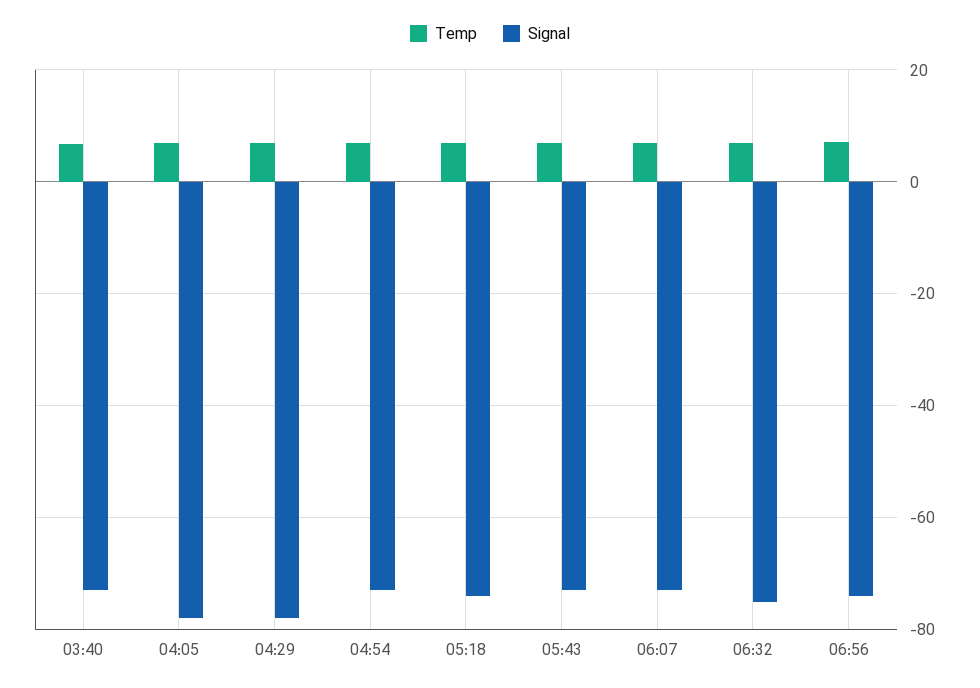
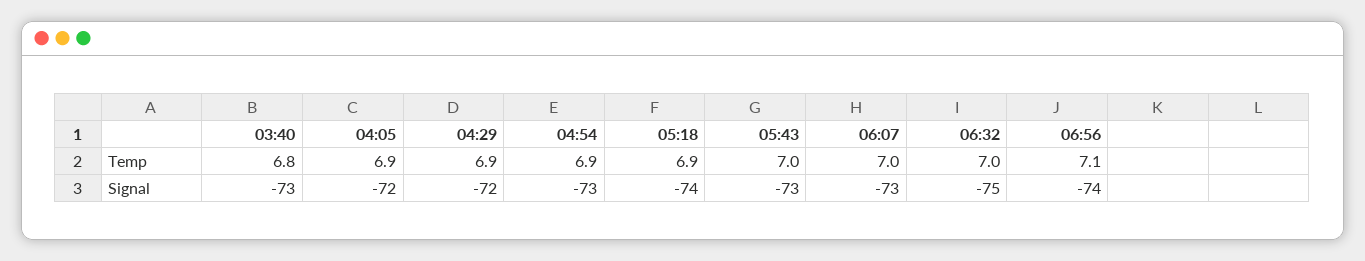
  {
    "Temp": {
      "03:40": 6.8,
      "04:05": 6.9,
      "04:29": 6.9,
      "04:54": 6.9,
      "05:18": 6.9,
      "05:43": 7,
      "06:07": 7,
      "06:32": 7,
      "06:56": 7.1
    },
    "Signal": {
      "03:40": -73,
-     "04:05": -78,
+     "04:05": -72,
-     "04:29": -78,
+     "04:29": -72,
      "04:54": -73,
      "05:18": -74,
      "05:43": -73,
      "06:07": -73,
      "06:32": -75,
      "06:56": -74
    }
  }

